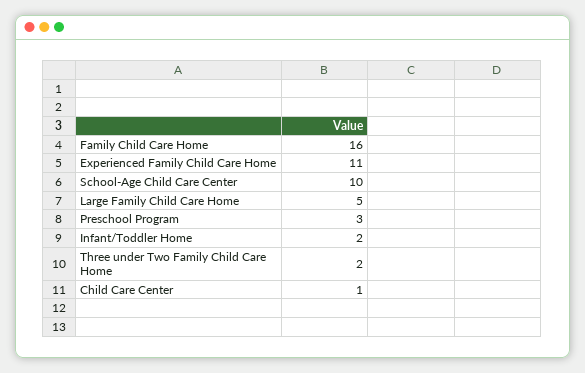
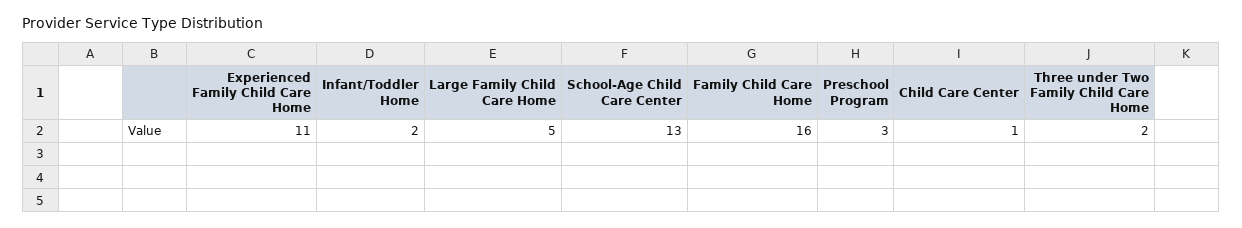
  {
    "Family Child Care Home": 16,
    "Experienced Family Child Care Home": 11,
-   "School-Age Child Care Center": 10,
+   "School-Age Child Care Center": 13,
    "Large Family Child Care Home": 5,
    "Preschool Program": 3,
    "Infant/Toddler Home": 2,
    "Three under Two Family Child Care Home": 2,
    "Child Care Center": 1
  }

